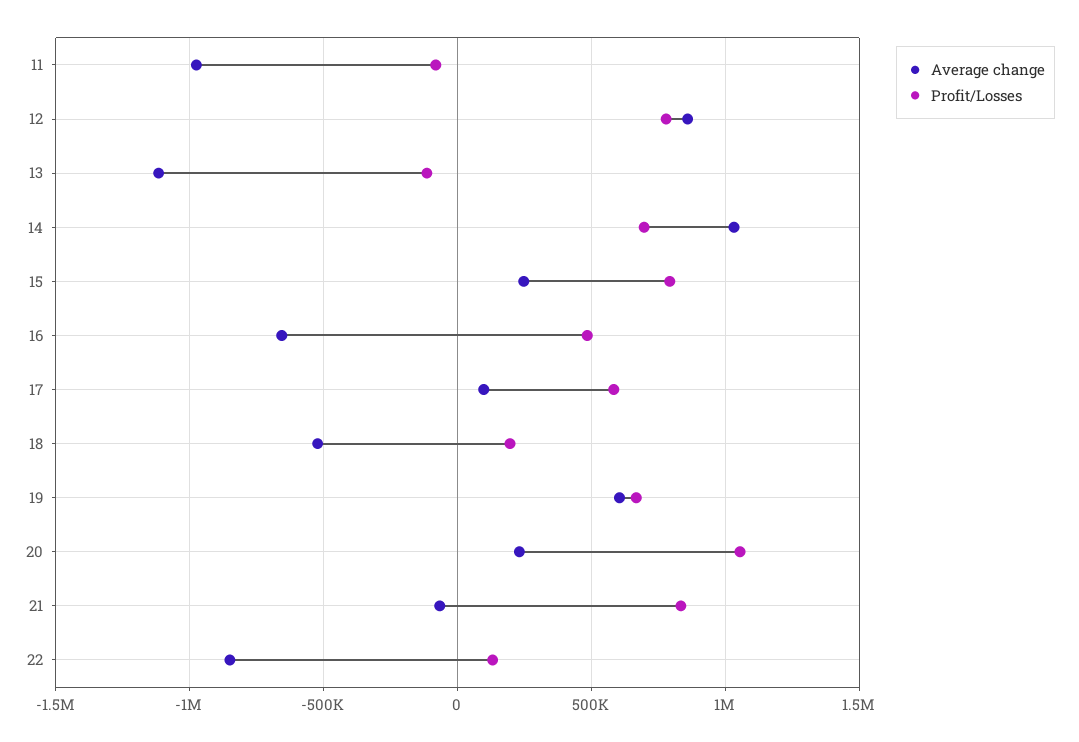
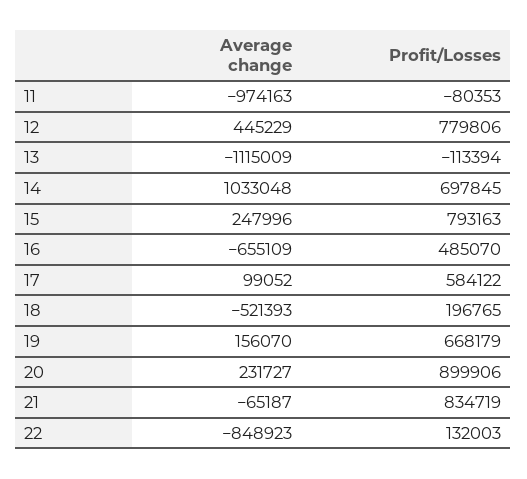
  {
    "Average change": {
      "11": -974163,
-     "12": 850000,
+     "12": 445229,
      "13": -1115009,
      "14": 1033048,
      "15": 247996,
      "16": -655109,
      "17": 99052,
      "18": -521393,
-     "19": 600000,
+     "19": 156070,
      "20": 231727,
      "21": -65187,
      "22": -848923
    },
    "Profit/Losses": {
      "11": -80353,
      "12": 779806,
      "13": -113394,
      "14": 697845,
      "15": 793163,
      "16": 485070,
      "17": 584122,
      "18": 196765,
      "19": 668179,
-     "20": 1050000,
+     "20": 899906,
      "21": 834719,
      "22": 132003
    }
  }

